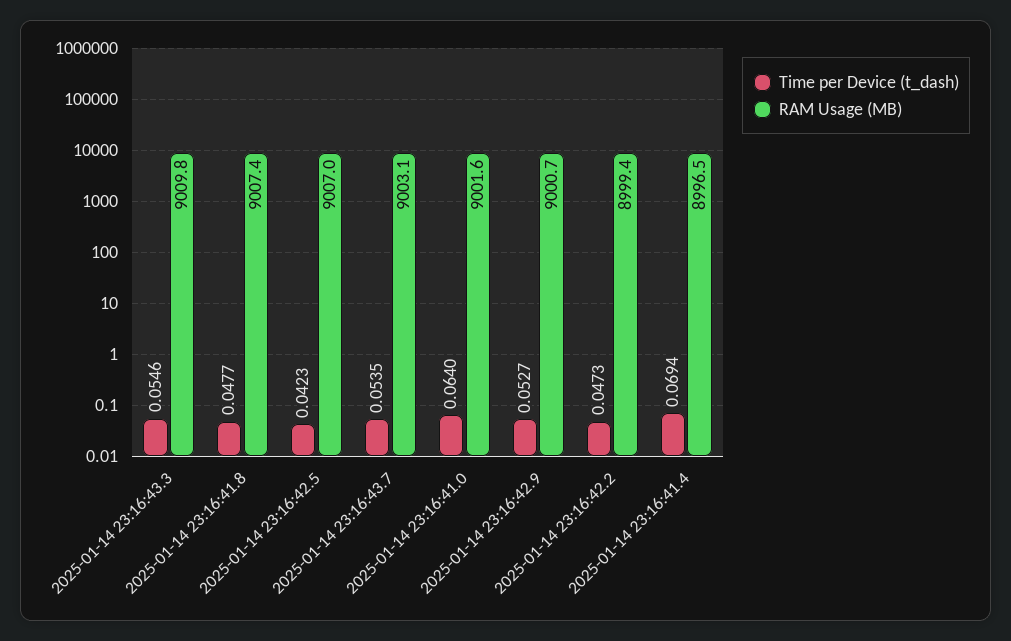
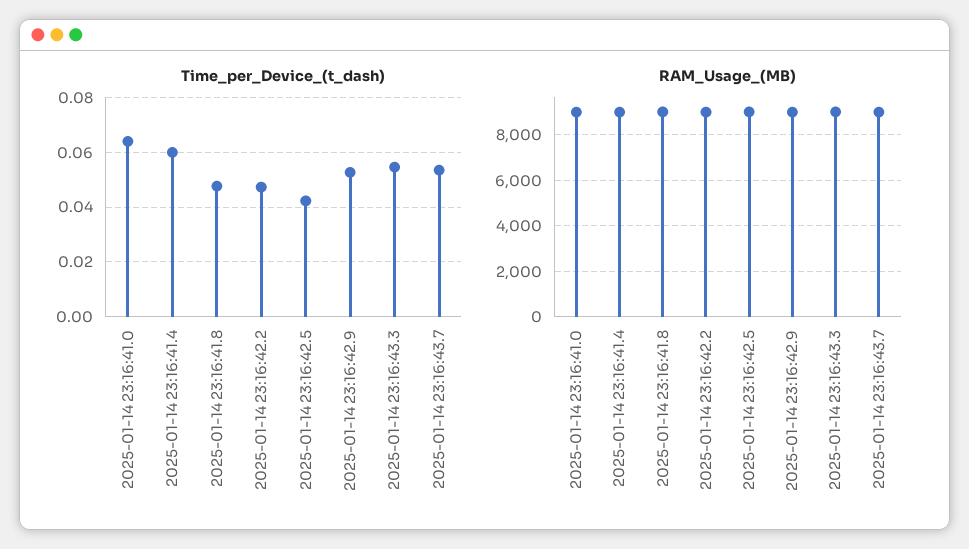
  {
    "Time per Device (t_dash)": {
      "2025-01-14 23:16:43.3": 0.0546,
      "2025-01-14 23:16:41.8": 0.0477,
      "2025-01-14 23:16:42.5": 0.0423,
      "2025-01-14 23:16:43.7": 0.0535,
      "2025-01-14 23:16:41.0": 0.064,
      "2025-01-14 23:16:42.9": 0.0527,
      "2025-01-14 23:16:42.2": 0.0473,
-     "2025-01-14 23:16:41.4": 0.0694
+     "2025-01-14 23:16:41.4": 0.06
    },
    "RAM Usage (MB)": {
      "2025-01-14 23:16:43.3": 9009.8,
      "2025-01-14 23:16:41.8": 9007.4,
      "2025-01-14 23:16:42.5": 9007,
      "2025-01-14 23:16:43.7": 9003.1,
      "2025-01-14 23:16:41.0": 9001.6,
      "2025-01-14 23:16:42.9": 9000.7,
      "2025-01-14 23:16:42.2": 8999.4,
      "2025-01-14 23:16:41.4": 8996.5
    }
  }

